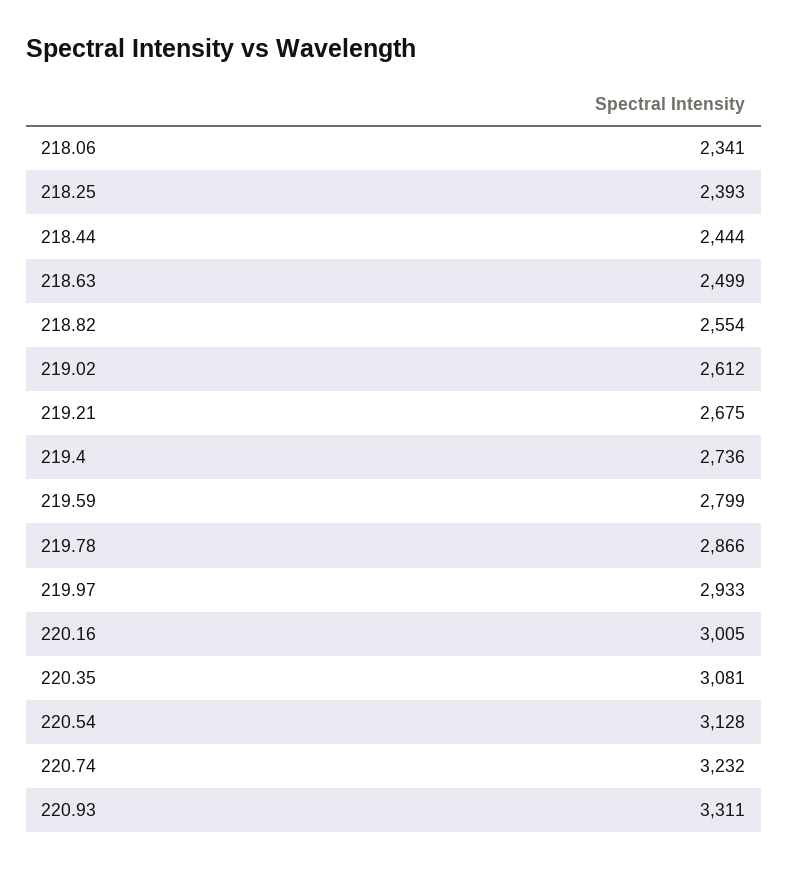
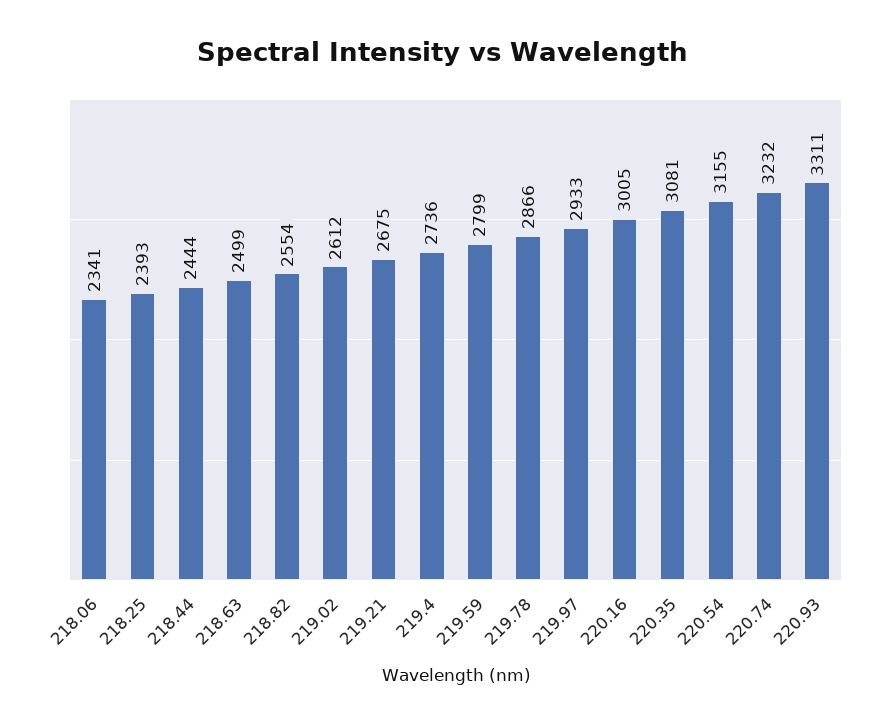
  {
    "218.06": 2341,
    "218.25": 2393,
    "218.44": 2444,
    "218.63": 2499,
    "218.82": 2554,
    "219.02": 2612,
    "219.21": 2675,
    "219.4": 2736,
    "219.59": 2799,
    "219.78": 2866,
    "219.97": 2933,
    "220.16": 3005,
    "220.35": 3081,
-   "220.54": 3128,
+   "220.54": 3155,
    "220.74": 3232,
    "220.93": 3311
  }

